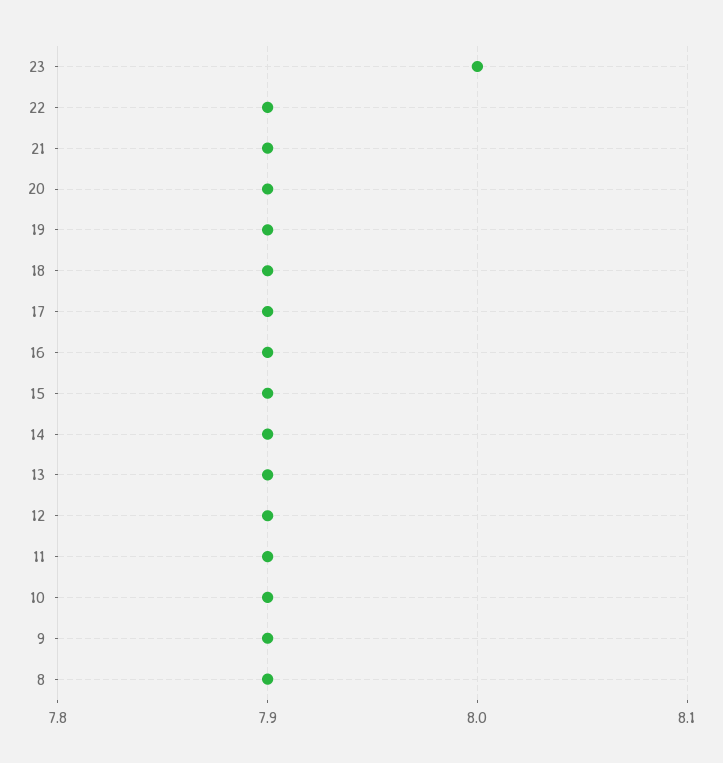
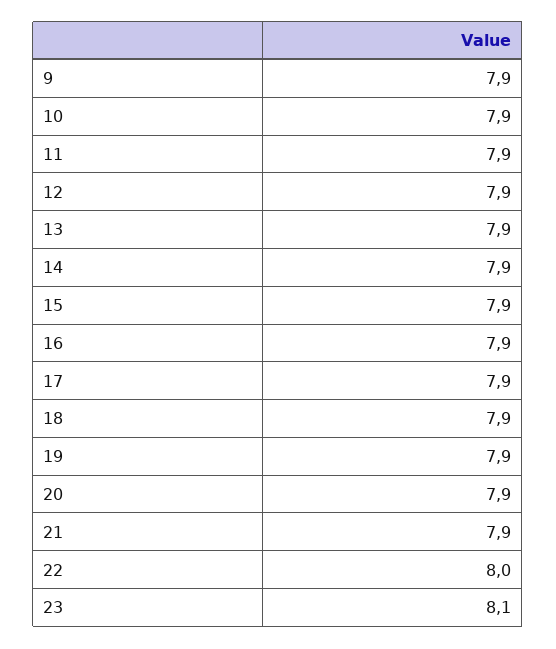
  {
-   "23": 8,
+   "23": 8.1,
-   "22": 7.9,
+   "22": 8,
    "21": 7.9,
    "20": 7.9,
    "19": 7.9,
    "18": 7.9,
    "17": 7.9,
    "16": 7.9,
    "15": 7.9,
    "14": 7.9,
    "13": 7.9,
    "12": 7.9,
    "11": 7.9,
    "10": 7.9,
-   "9": 7.9,
+   "9": 7.9
-   "8": 7.9
  }

